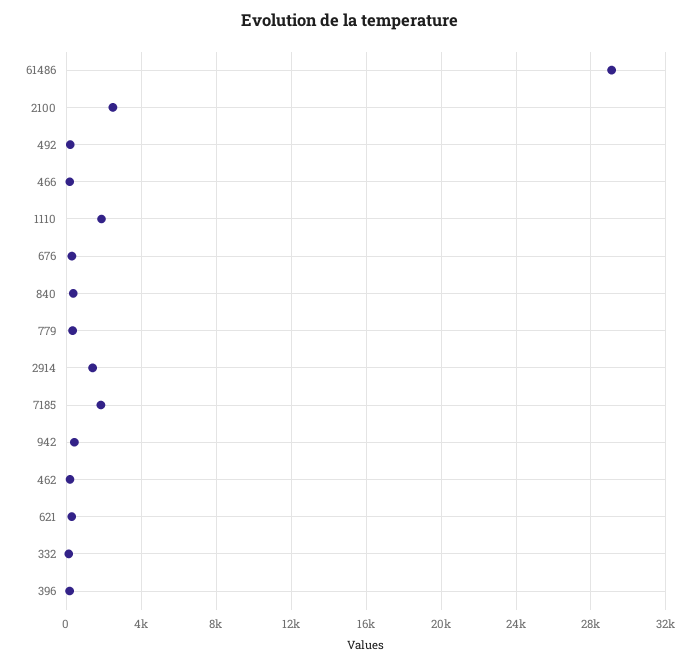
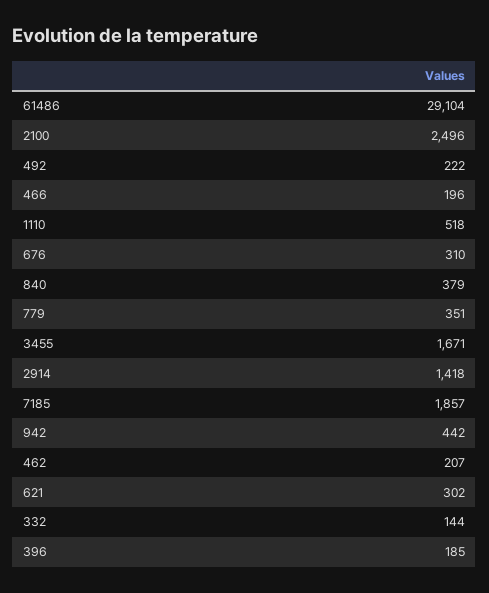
  {
    "61486": 29104,
    "2100": 2496,
    "492": 222,
    "466": 196,
-   "1110": 2000,
+   "1110": 518,
    "676": 310,
    "840": 379,
    "779": 351,
    "2914": 1418,
    "7185": 1857,
    "942": 442,
    "462": 207,
    "621": 302,
    "332": 144,
-   "396": 185
+   "396": 185,
+   "3455": 1671
  }

